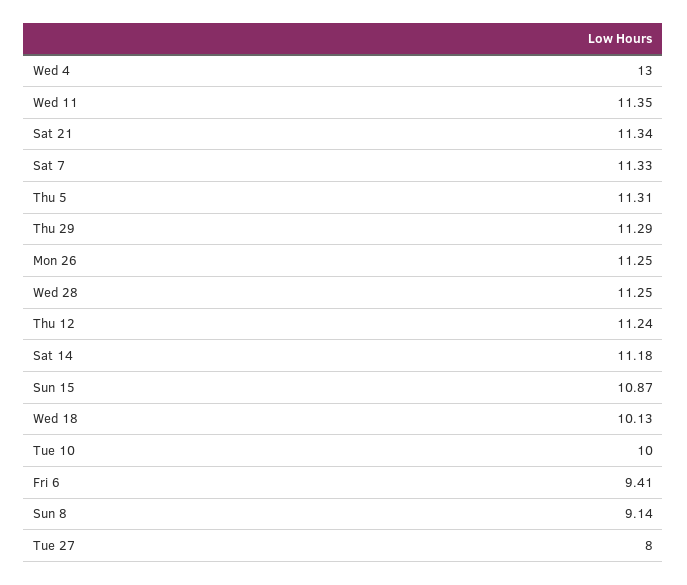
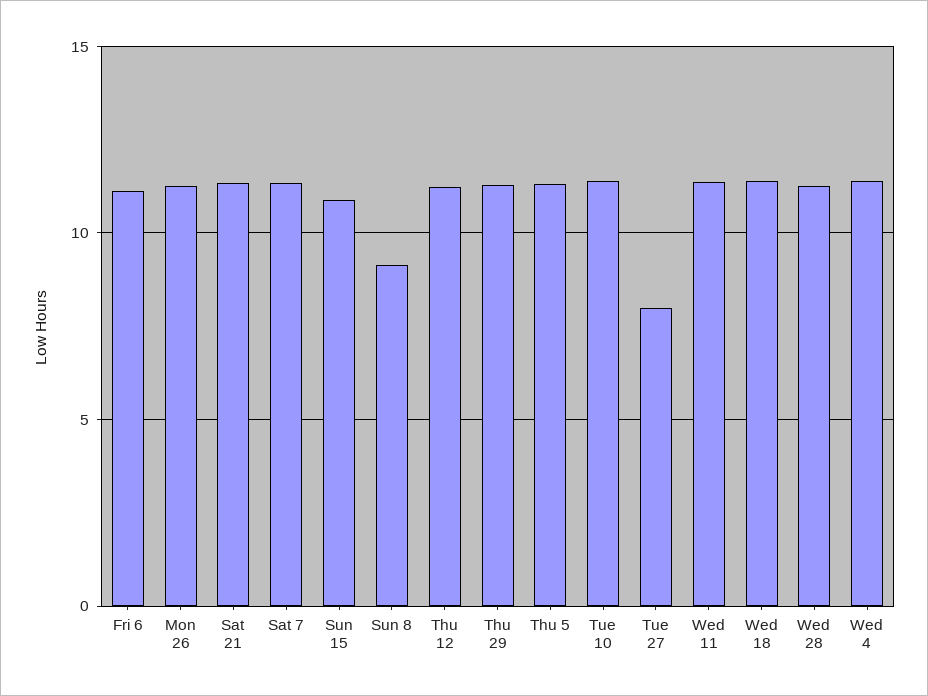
  {
-   "Wed 4": 13,
+   "Wed 4": 11.5,
    "Wed 11": 11.35,
    "Sat 21": 11.34,
    "Sat 7": 11.33,
    "Thu 5": 11.31,
    "Thu 29": 11.29,
    "Mon 26": 11.25,
    "Wed 28": 11.25,
    "Thu 12": 11.24,
-   "Sat 14": 11.18,
    "Sun 15": 10.87,
-   "Wed 18": 10.13,
+   "Wed 18": 11.5,
-   "Tue 10": 10,
+   "Tue 10": 11.5,
-   "Fri 6": 9.41,
+   "Fri 6": 11,
    "Sun 8": 9.14,
    "Tue 27": 8
  }

